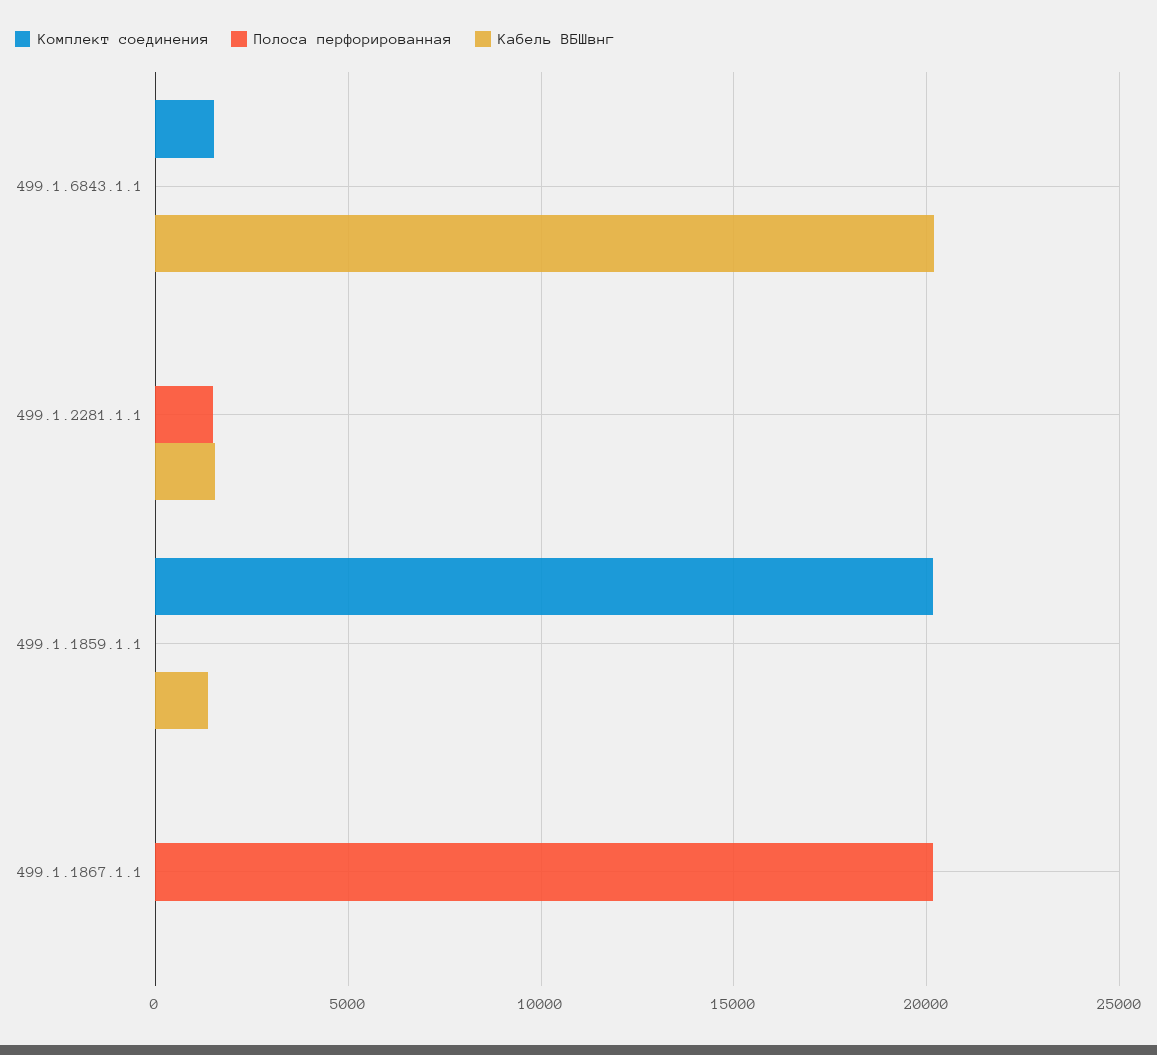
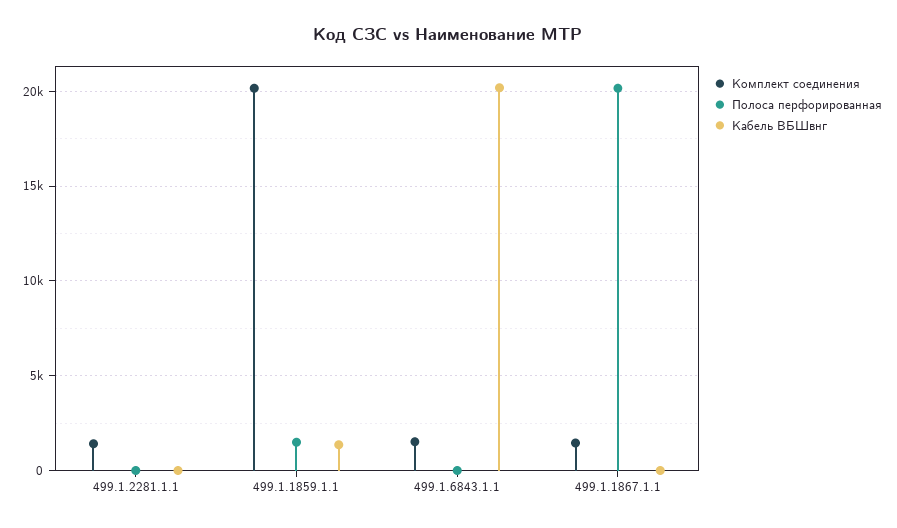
  {
    "Комплект соединения": {
      "499.1.6843.1.1": 1500,
-     "499.1.2281.1.1": 0,
+     "499.1.2281.1.1": 1500,
      "499.1.1859.1.1": 20000,
-     "499.1.1867.1.1": 0
+     "499.1.1867.1.1": 1500
    },
    "Полоса перфорированная": {
      "499.1.6843.1.1": 0,
-     "499.1.2281.1.1": 1500,
+     "499.1.2281.1.1": 0,
-     "499.1.1859.1.1": 0,
+     "499.1.1859.1.1": 1500,
      "499.1.1867.1.1": 20000
    },
    "Кабель ВБШвнг": {
      "499.1.6843.1.1": 20000,
-     "499.1.2281.1.1": 1500,
+     "499.1.2281.1.1": 0,
      "499.1.1859.1.1": 1500,
      "499.1.1867.1.1": 0
    }
  }

